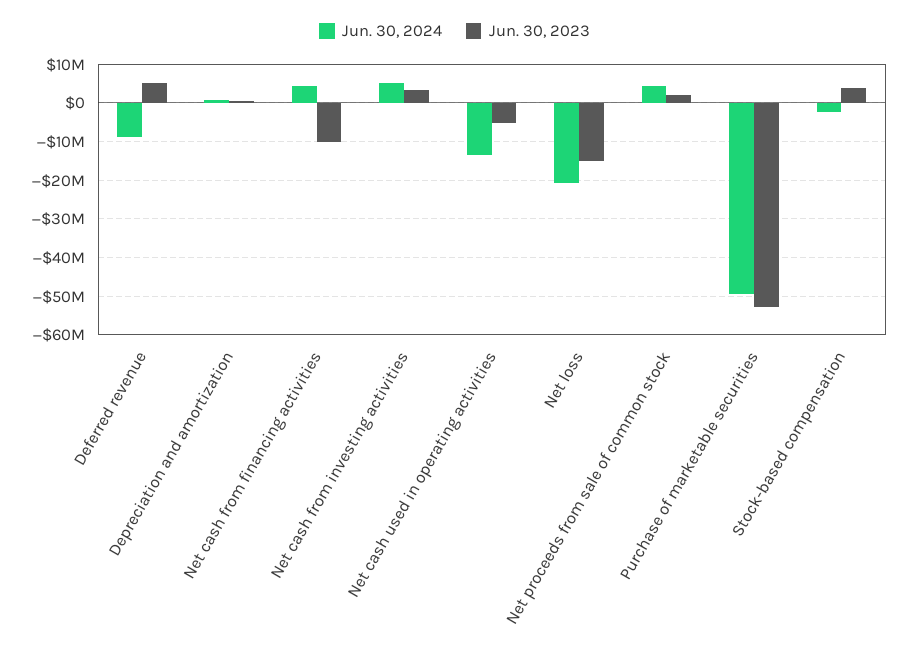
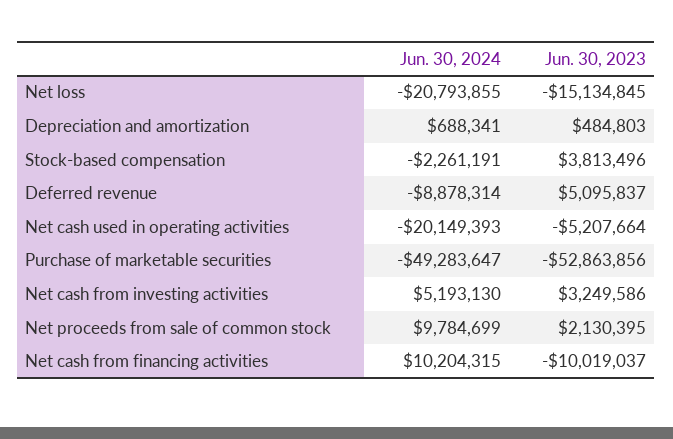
  {
    "Jun. 30, 2024": {
      "Deferred revenue": -8878314,
      "Depreciation and amortization": 688341,
-     "Net cash from financing activities": 4000000,
+     "Net cash from financing activities": 10204315,
      "Net cash from investing activities": 5193130,
-     "Net cash used in operating activities": -14000000,
+     "Net cash used in operating activities": -20149393,
      "Net loss": -20793855,
-     "Net proceeds from sale of common stock": 4000000,
+     "Net proceeds from sale of common stock": 9784699,
      "Purchase of marketable securities": -49283647,
      "Stock-based compensation": -2261191
    },
    "Jun. 30, 2023": {
      "Deferred revenue": 5095837,
      "Depreciation and amortization": 484803,
      "Net cash from financing activities": -10019037,
      "Net cash from investing activities": 3249586,
      "Net cash used in operating activities": -5207664,
      "Net loss": -15134845,
      "Net proceeds from sale of common stock": 2130395,
      "Purchase of marketable securities": -52863856,
      "Stock-based compensation": 3813496
    }
  }

